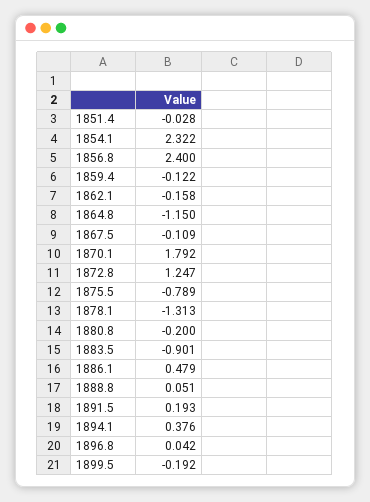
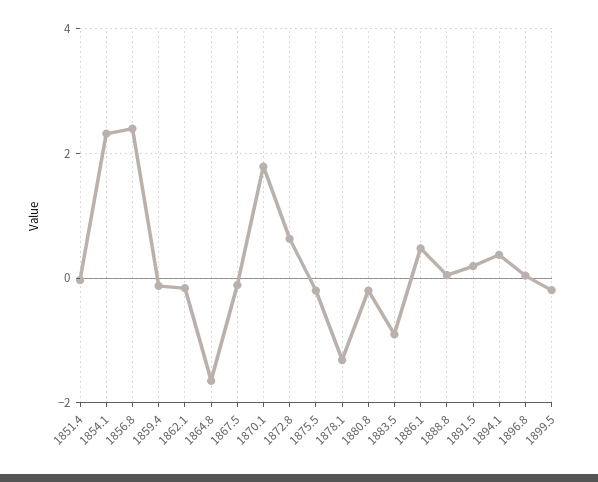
  {
    "1851.4": -0.028,
    "1854.1": 2.322,
    "1856.8": 2.4,
    "1859.4": -0.122,
    "1862.1": -0.158,
-   "1864.8": -1.15,
+   "1864.8": -1.6,
    "1867.5": -0.109,
    "1870.1": 1.792,
-   "1872.8": 1.247,
+   "1872.8": 0.6,
-   "1875.5": -0.789,
+   "1875.5": -0.2,
    "1878.1": -1.313,
    "1880.8": -0.2,
    "1883.5": -0.901,
    "1886.1": 0.479,
    "1888.8": 0.051,
    "1891.5": 0.193,
    "1894.1": 0.376,
    "1896.8": 0.042,
    "1899.5": -0.192
  }

